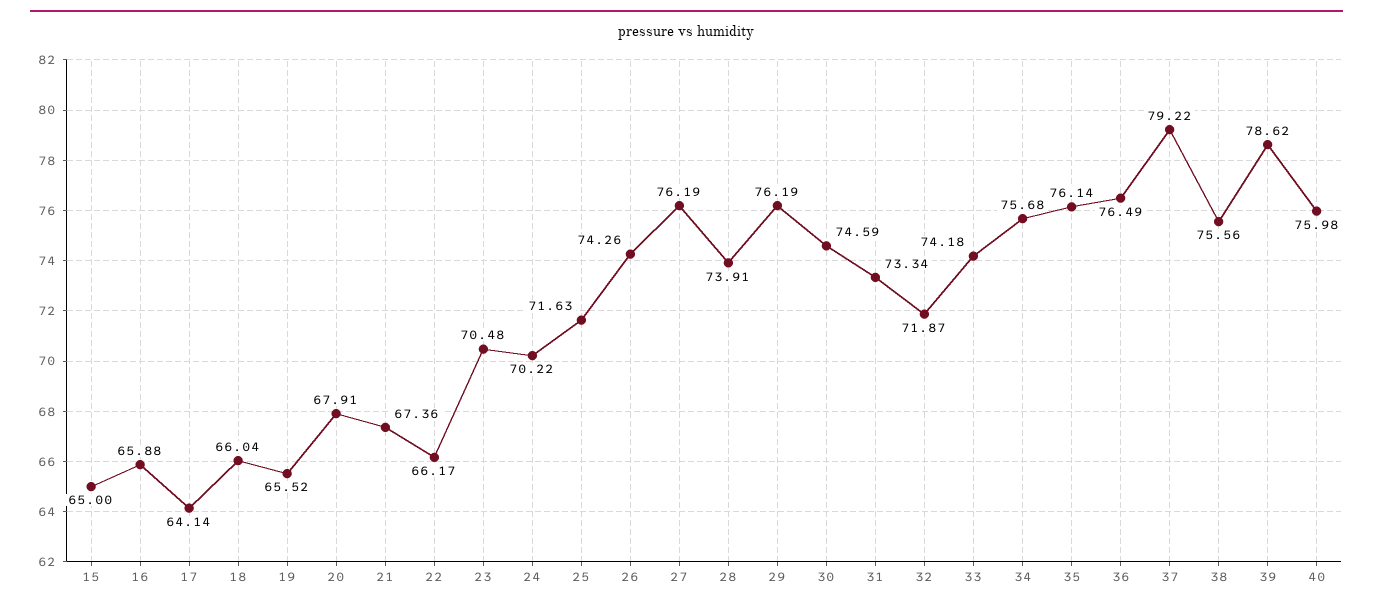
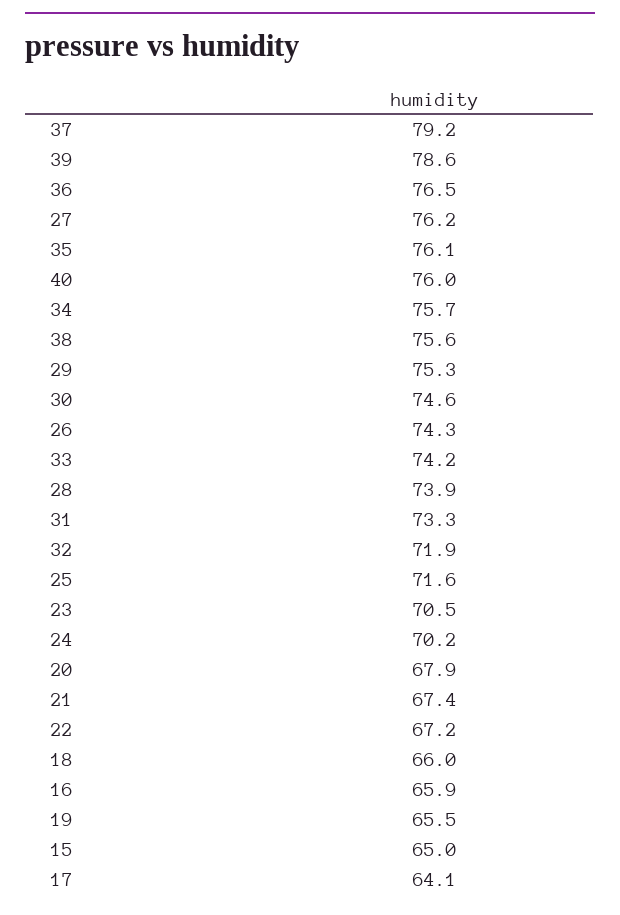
  {
    "15": 65,
    "16": 65.88,
    "17": 64.14,
    "18": 66.04,
    "19": 65.52,
    "20": 67.91,
    "21": 67.36,
-   "22": 66.17,
+   "22": 67.2,
    "23": 70.48,
    "24": 70.22,
    "25": 71.63,
    "26": 74.26,
    "27": 76.19,
    "28": 73.91,
-   "29": 76.19,
+   "29": 75.3,
    "30": 74.59,
    "31": 73.34,
    "32": 71.87,
    "33": 74.18,
    "34": 75.68,
    "35": 76.14,
    "36": 76.49,
    "37": 79.22,
    "38": 75.56,
    "39": 78.62,
    "40": 75.98
  }

